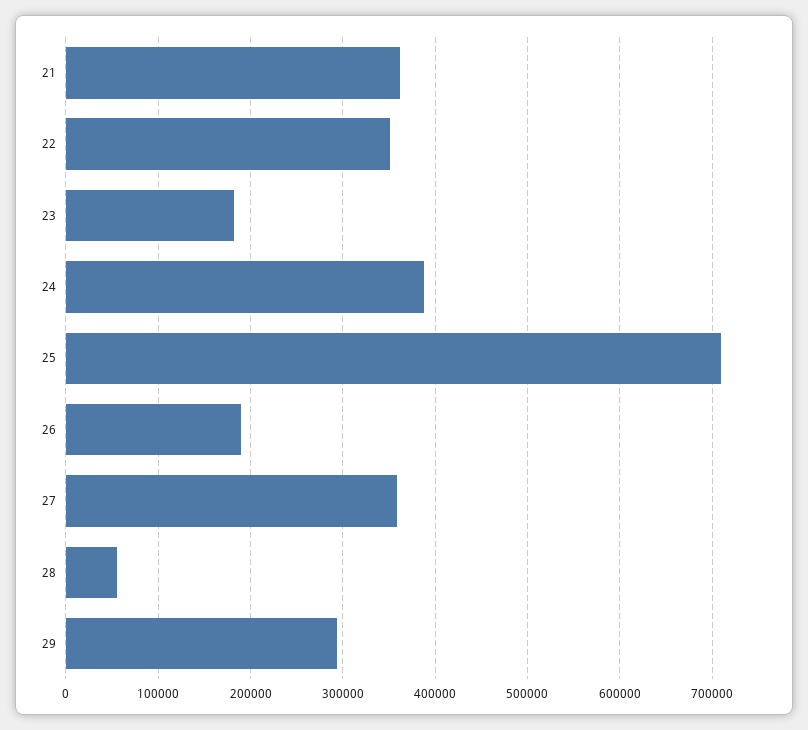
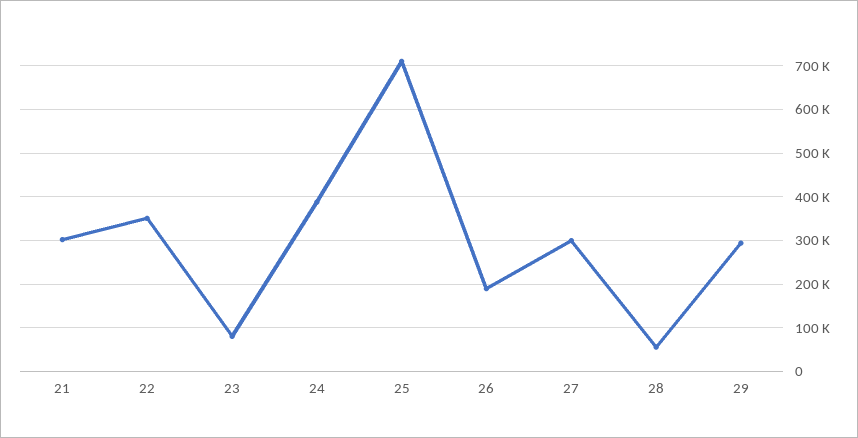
  {
-   "21": 360000,
+   "21": 300000,
    "22": 350000,
-   "23": 180000,
+   "23": 80000,
    "24": 390000,
    "25": 710000,
    "26": 190000,
-   "27": 360000,
+   "27": 300000,
    "28": 60000,
    "29": 290000
  }

